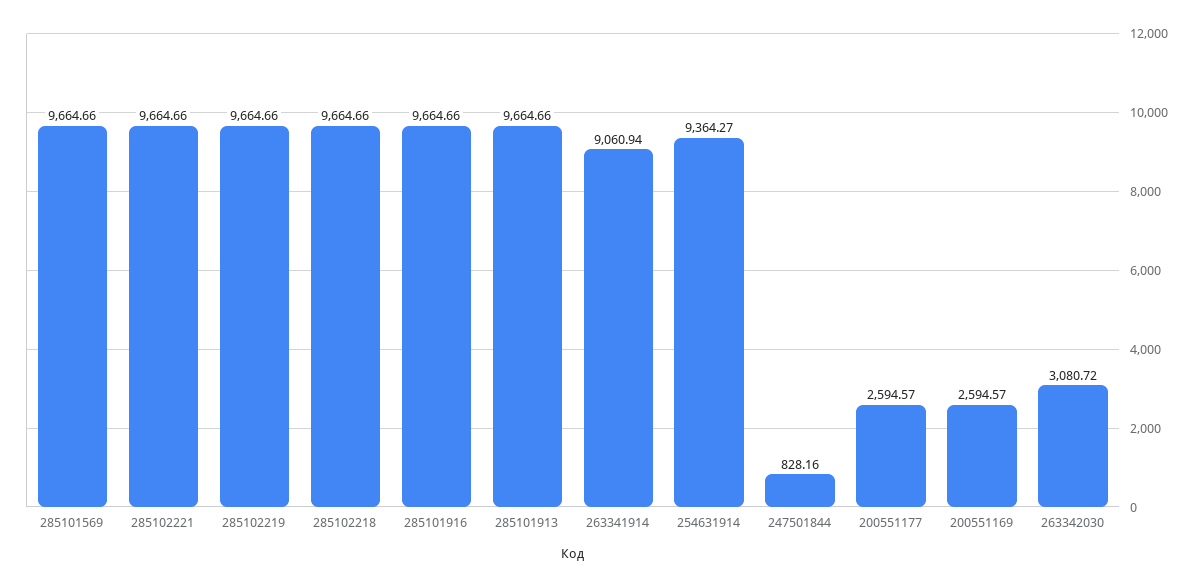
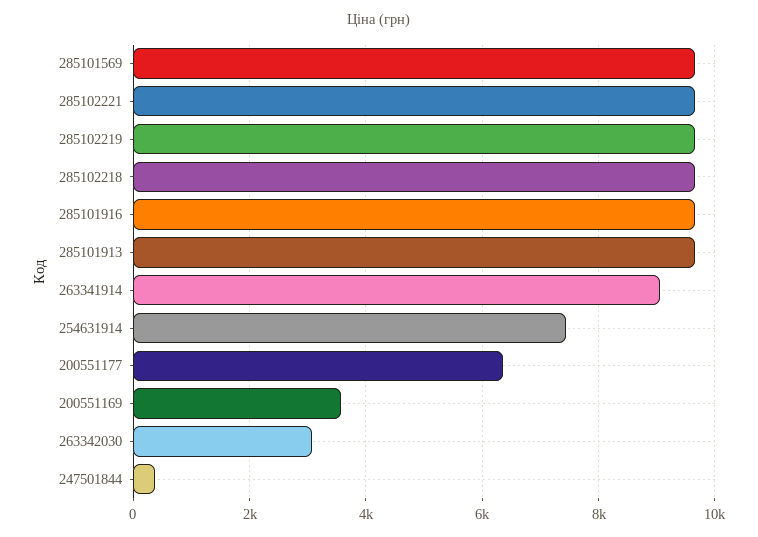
  {
    "285101569": 9664.66,
    "285102221": 9664.66,
    "285102219": 9664.66,
    "285102218": 9664.66,
    "285101916": 9664.66,
    "285101913": 9664.66,
    "263341914": 9060.94,
-   "254631914": 9364.27,
+   "254631914": 7400,
-   "247501844": 828.16,
+   "247501844": 400,
-   "200551177": 2594.57,
+   "200551177": 6400,
-   "200551169": 2594.57,
+   "200551169": 3600,
    "263342030": 3080.72
  }

